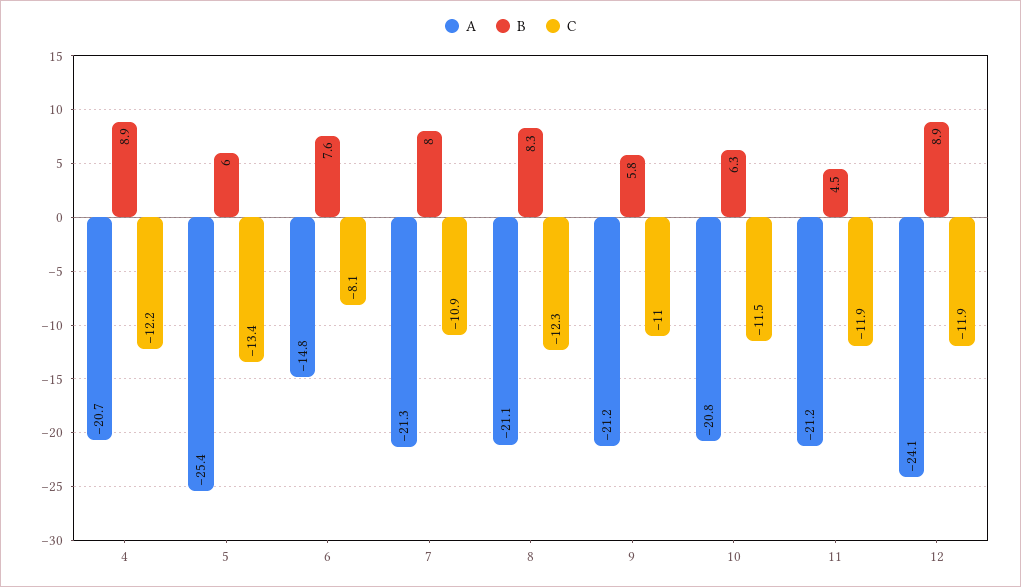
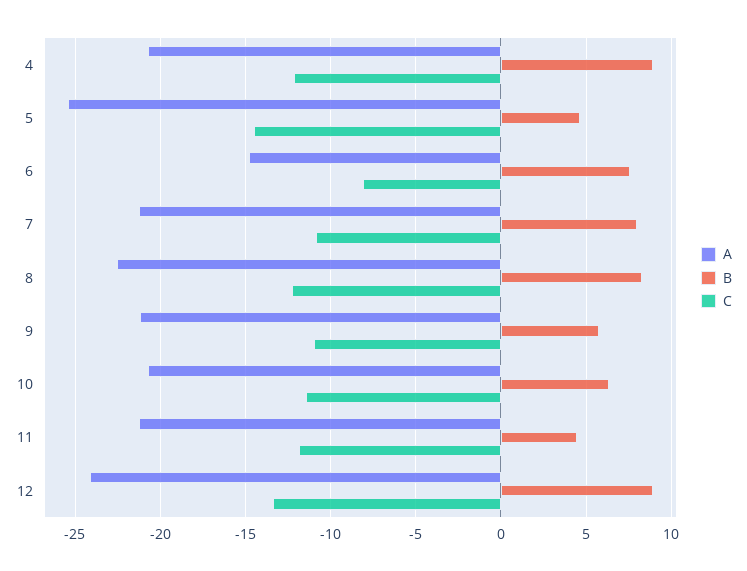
  {
    "A": {
      "4": -20.7,
      "5": -25.4,
      "6": -14.8,
      "7": -21.3,
-     "8": -21.1,
+     "8": -22.5,
      "9": -21.2,
      "10": -20.8,
      "11": -21.2,
      "12": -24.1
    },
    "B": {
      "4": 8.9,
-     "5": 6,
+     "5": 4.5,
      "6": 7.6,
      "7": 8,
      "8": 8.3,
      "9": 5.8,
      "10": 6.3,
      "11": 4.5,
      "12": 8.9
    },
    "C": {
      "4": -12.2,
-     "5": -13.4,
+     "5": -14.5,
      "6": -8.1,
      "7": -10.9,
      "8": -12.3,
      "9": -11,
      "10": -11.5,
      "11": -11.9,
-     "12": -11.9
+     "12": -13.5
    }
  }

